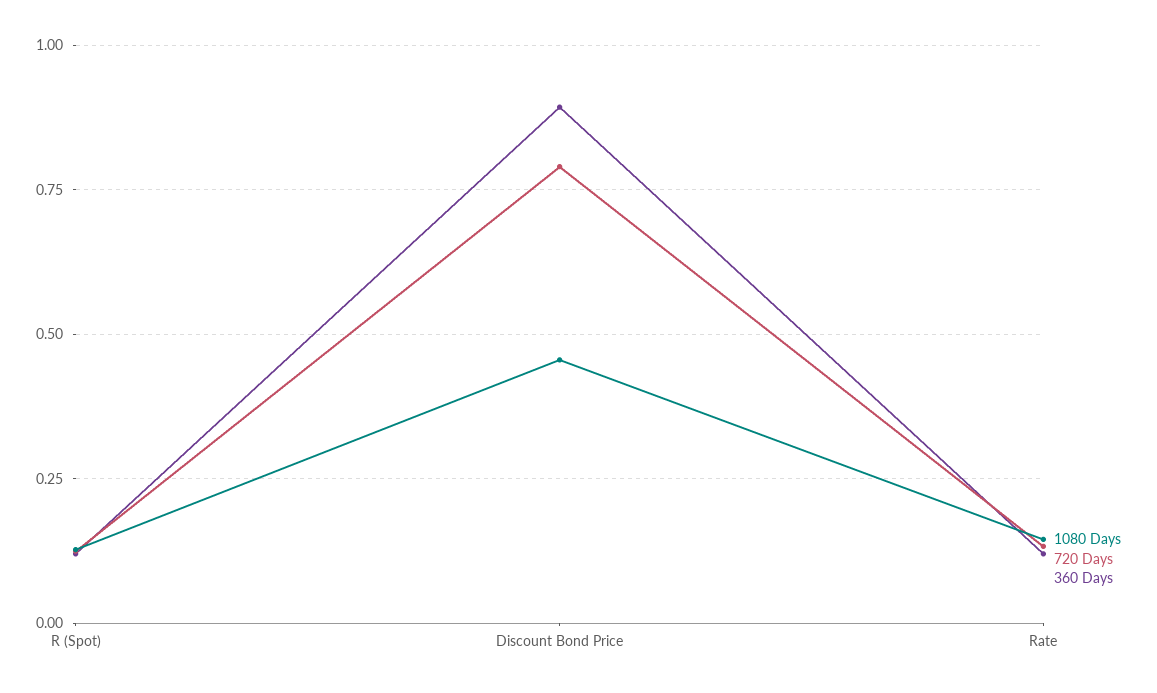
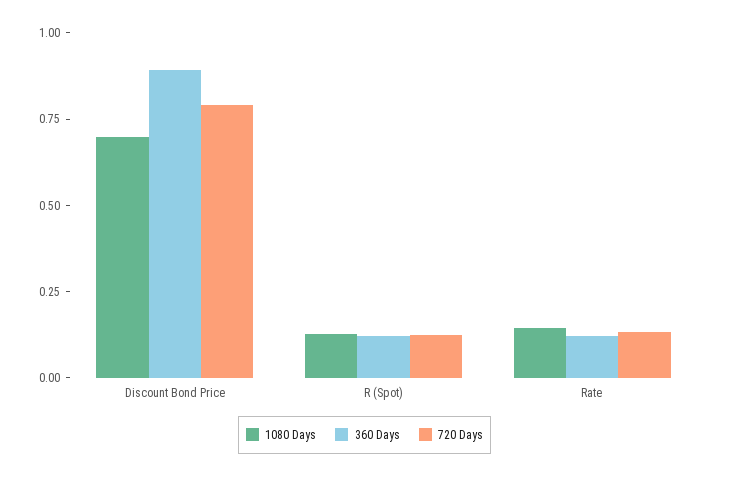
  {
    "1080 Days": {
      "R (Spot)": 0.125,
-     "Discount Bond Price": 0.45,
+     "Discount Bond Price": 0.7,
      "Rate": 0.15
    },
    "720 Days": {
      "R (Spot)": 0.125,
      "Discount Bond Price": 0.8,
      "Rate": 0.125
    },
    "360 Days": {
      "R (Spot)": 0.125,
      "Discount Bond Price": 0.9,
      "Rate": 0.125
    }
  }

